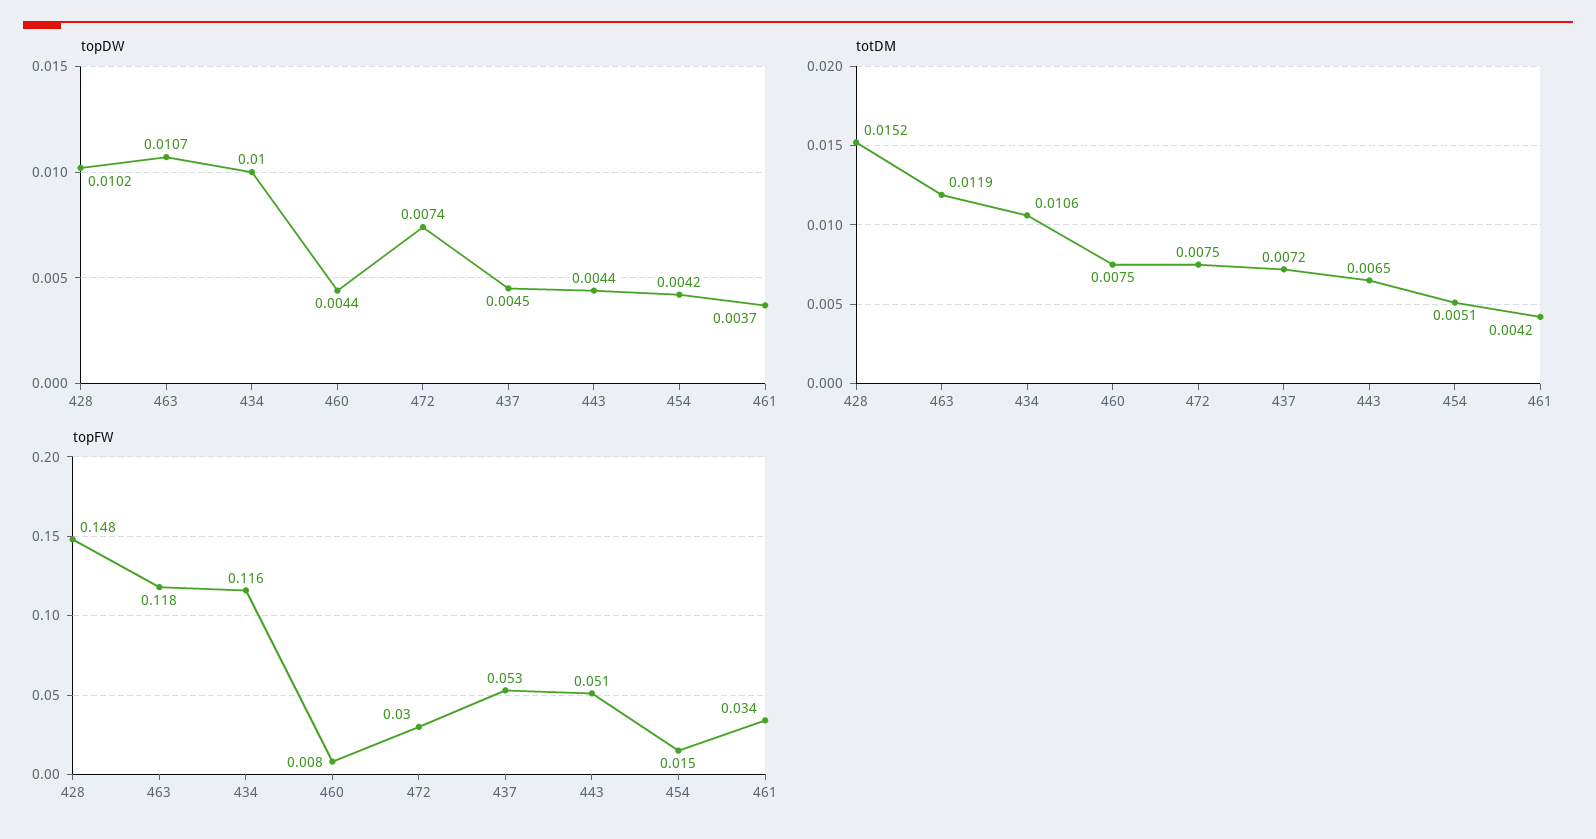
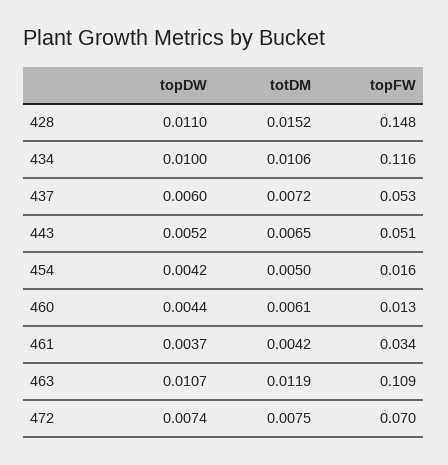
  {
    "topDW": {
-     "428": 0.0102,
+     "428": 0.011,
      "463": 0.0107,
      "434": 0.01,
      "460": 0.0044,
      "472": 0.0074,
-     "437": 0.0045,
+     "437": 0.006,
-     "443": 0.0044,
+     "443": 0.0052,
      "454": 0.0042,
      "461": 0.0037
    },
    "totDM": {
      "428": 0.0152,
      "463": 0.0119,
      "434": 0.0106,
-     "460": 0.0075,
+     "460": 0.0061,
      "472": 0.0075,
      "437": 0.0072,
      "443": 0.0065,
-     "454": 0.0051,
+     "454": 0.005,
      "461": 0.0042
    },
    "topFW": {
      "428": 0.148,
-     "463": 0.118,
+     "463": 0.109,
      "434": 0.116,
-     "460": 0.008,
+     "460": 0.013,
-     "472": 0.03,
+     "472": 0.07,
      "437": 0.053,
      "443": 0.051,
-     "454": 0.015,
+     "454": 0.016,
      "461": 0.034
    }
  }

